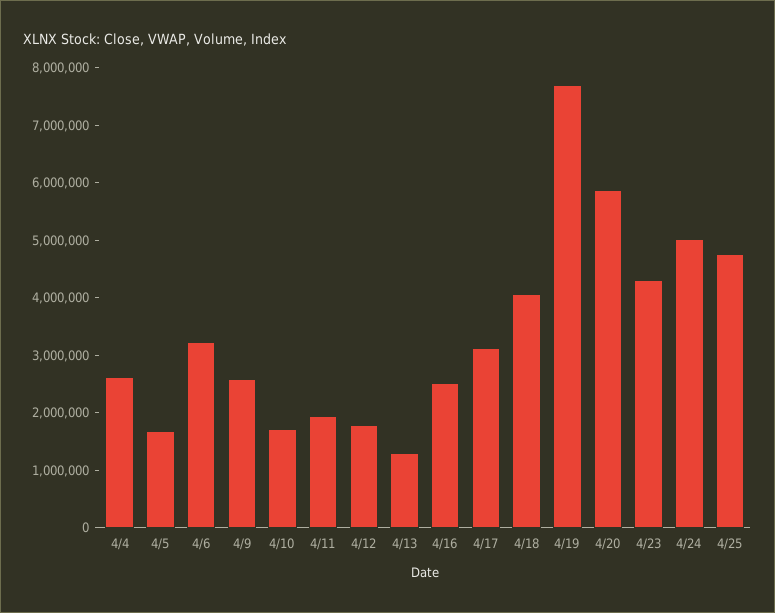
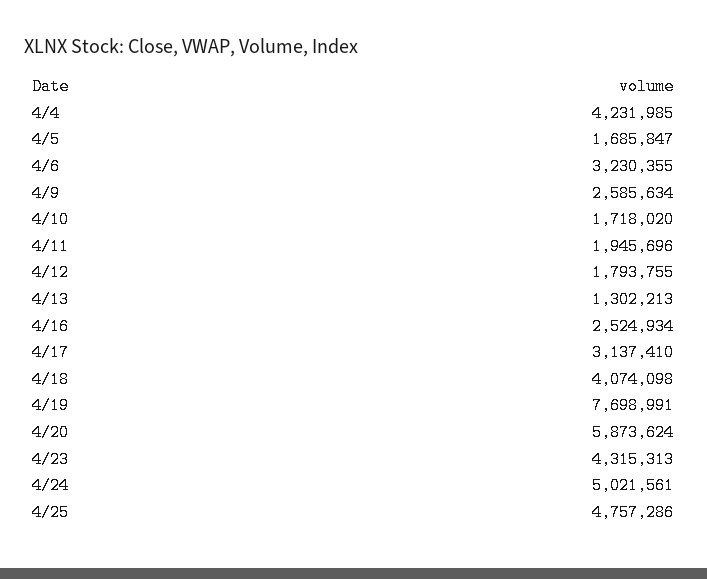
  {
-   "4/4": 2600000,
+   "4/4": 4231985,
    "4/5": 1685847,
    "4/6": 3230355,
    "4/9": 2585634,
    "4/10": 1718020,
    "4/11": 1945696,
    "4/12": 1793755,
    "4/13": 1302213,
    "4/16": 2524934,
    "4/17": 3137410,
    "4/18": 4074098,
    "4/19": 7698991,
    "4/20": 5873624,
    "4/23": 4315313,
    "4/24": 5021561,
    "4/25": 4757286
  }

